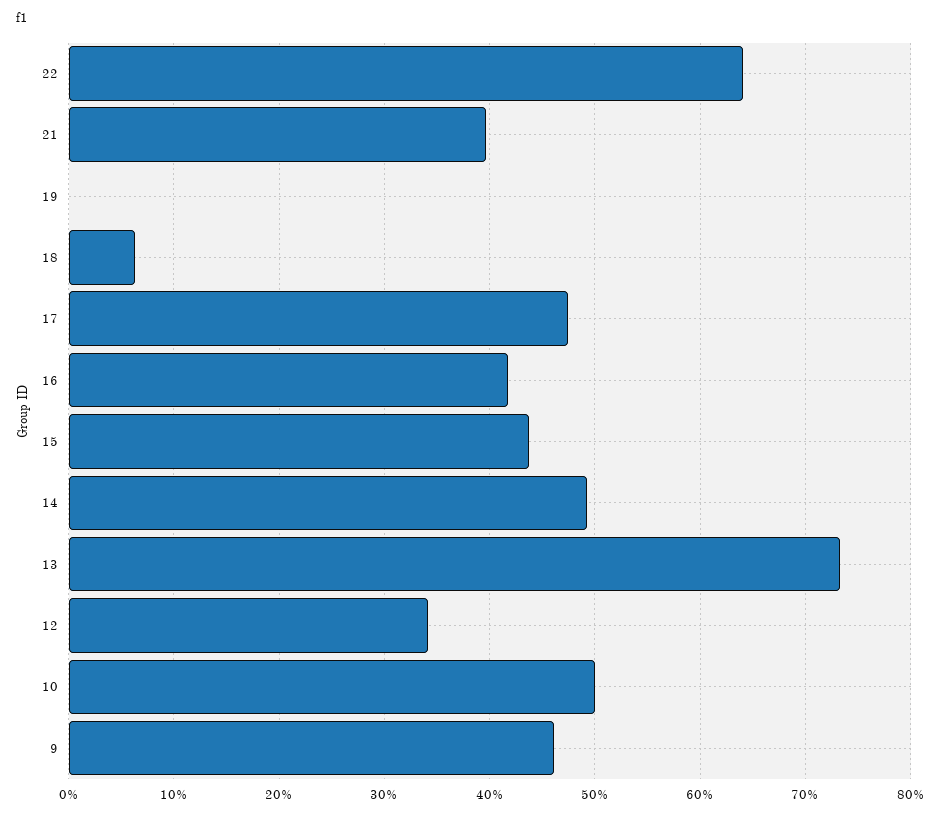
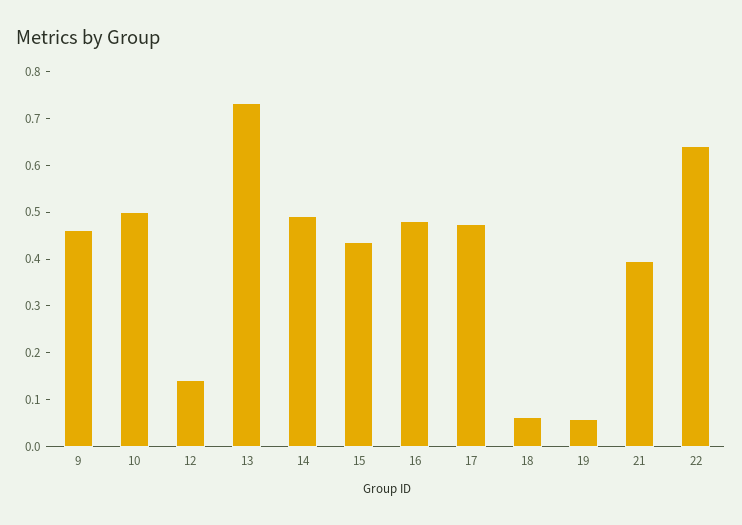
  {
    "22": 0.64,
    "21": 0.4,
-   "19": 0,
+   "19": 0.06,
    "18": 0.06,
    "17": 0.47,
-   "16": 0.42,
+   "16": 0.48,
    "15": 0.44,
    "14": 0.49,
    "13": 0.73,
-   "12": 0.34,
+   "12": 0.14,
    "10": 0.5,
    "9": 0.46
  }

